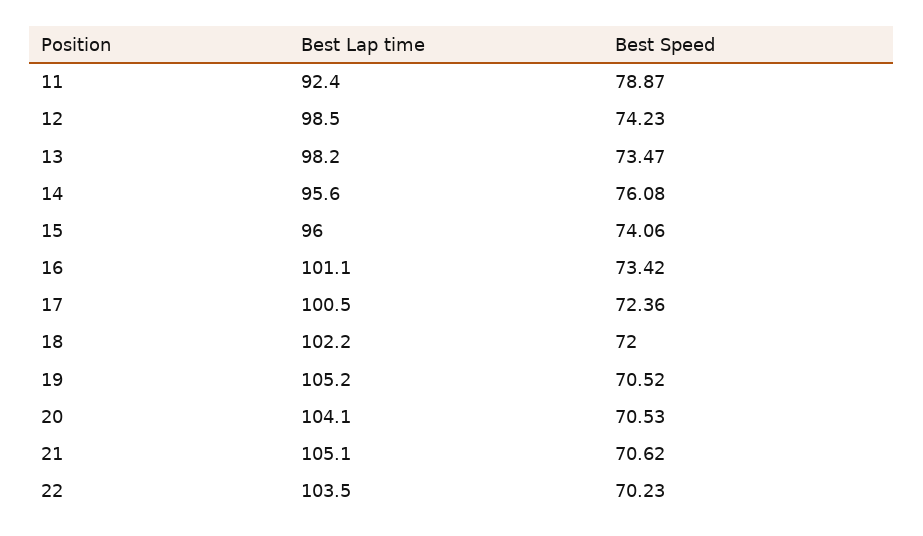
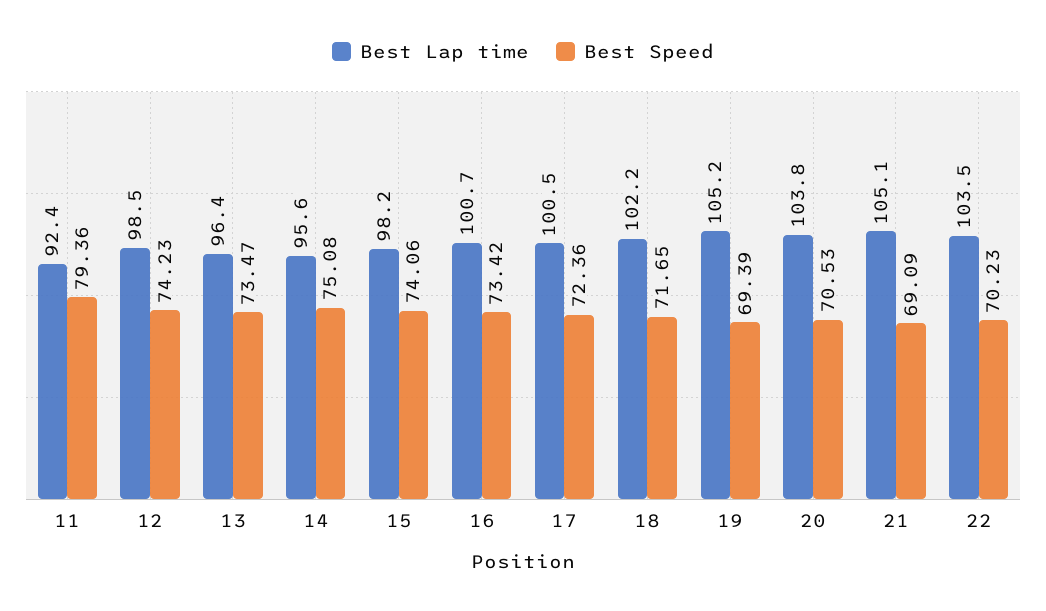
  {
    "Best Lap time": {
      "11": 92.4,
      "12": 98.5,
-     "13": 98.2,
+     "13": 96.4,
      "14": 95.6,
-     "15": 96,
+     "15": 98.2,
-     "16": 101.1,
+     "16": 100.7,
      "17": 100.5,
      "18": 102.2,
      "19": 105.2,
-     "20": 104.1,
+     "20": 103.8,
      "21": 105.1,
      "22": 103.5
    },
    "Best Speed": {
-     "11": 78.87,
+     "11": 79.36,
      "12": 74.23,
      "13": 73.47,
-     "14": 76.08,
+     "14": 75.08,
      "15": 74.06,
      "16": 73.42,
      "17": 72.36,
-     "18": 72,
+     "18": 71.65,
-     "19": 70.52,
+     "19": 69.39,
      "20": 70.53,
-     "21": 70.62,
+     "21": 69.09,
      "22": 70.23
    }
  }

